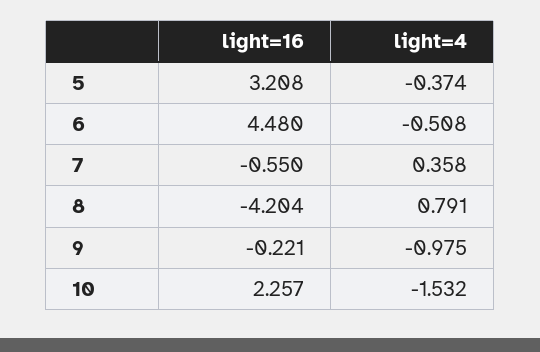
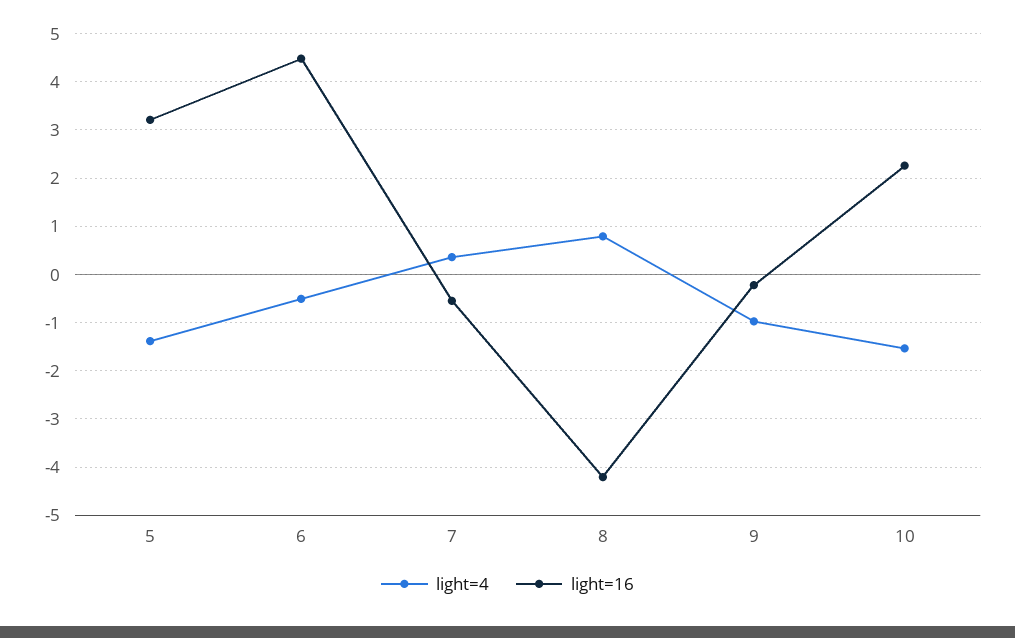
  {
    "light=16": {
      "5": 3.208,
      "6": 4.48,
      "7": -0.55,
      "8": -4.204,
      "9": -0.221,
      "10": 2.257
    },
    "light=4": {
-     "5": -0.374,
+     "5": -1.4,
      "6": -0.508,
      "7": 0.358,
      "8": 0.791,
      "9": -0.975,
      "10": -1.532
    }
  }

